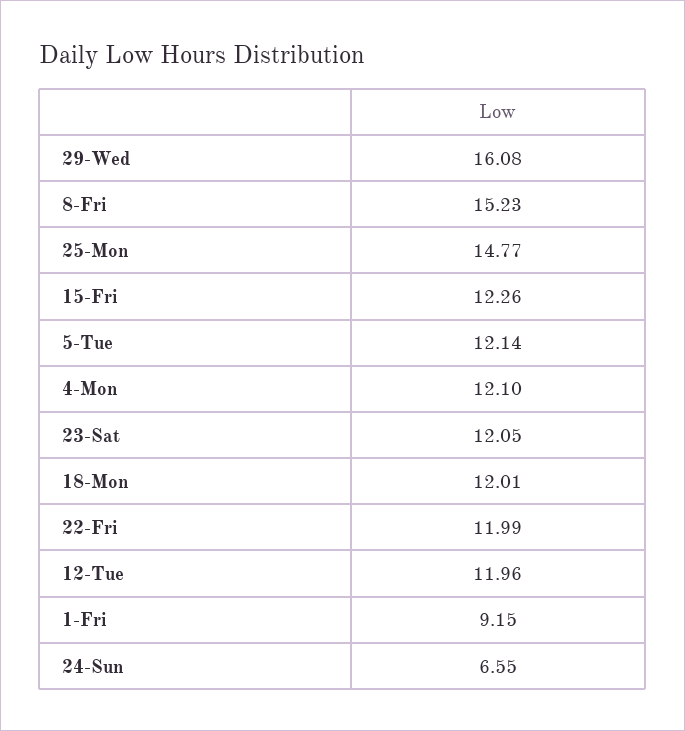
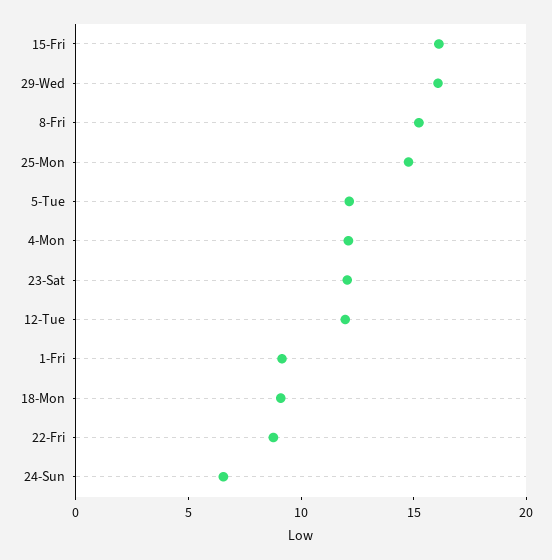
  {
    "29-Wed": 16.08,
    "8-Fri": 15.23,
    "25-Mon": 14.77,
-   "15-Fri": 12.26,
+   "15-Fri": 16,
    "5-Tue": 12.14,
    "4-Mon": 12.1,
    "23-Sat": 12.05,
-   "18-Mon": 12.01,
+   "18-Mon": 9,
-   "22-Fri": 11.99,
+   "22-Fri": 9,
    "12-Tue": 11.96,
    "1-Fri": 9.15,
    "24-Sun": 6.55
  }

